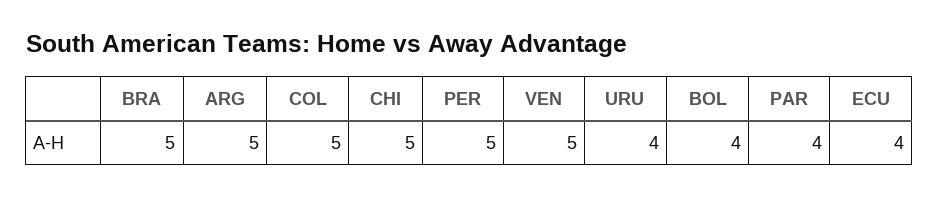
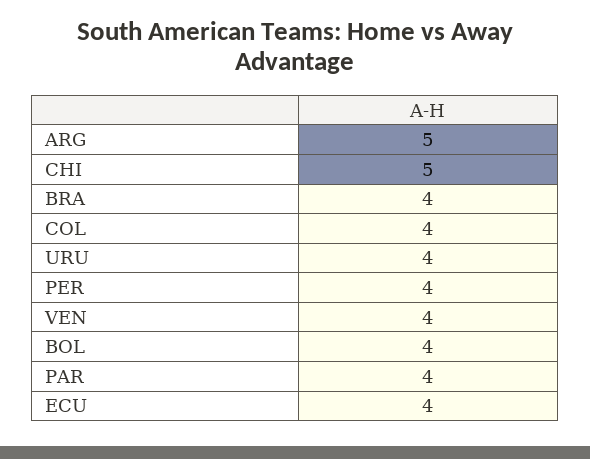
  {
-   "BRA": 5,
+   "BRA": 4,
    "ARG": 5,
-   "COL": 5,
+   "COL": 4,
    "CHI": 5,
-   "PER": 5,
+   "PER": 4,
-   "VEN": 5,
+   "VEN": 4,
    "URU": 4,
    "BOL": 4,
    "PAR": 4,
    "ECU": 4
  }

